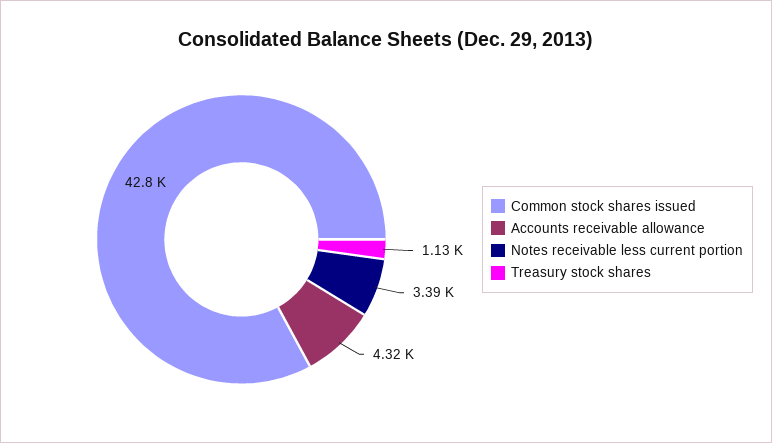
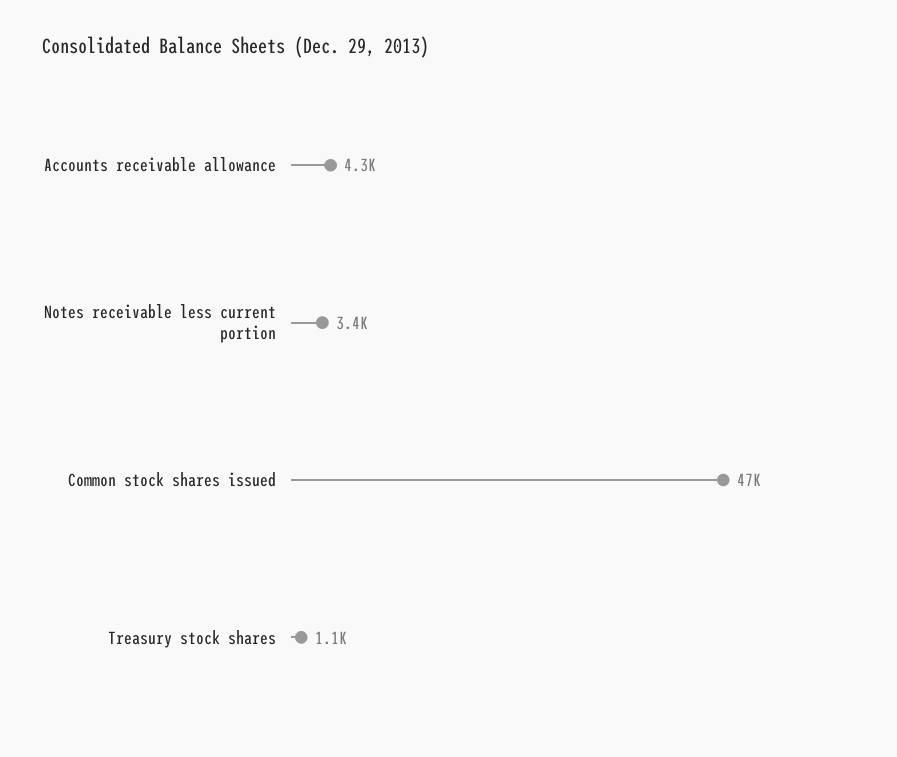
  {
-   "Common stock shares issued": 42800,
+   "Common stock shares issued": 47000,
    "Accounts receivable allowance": 4320,
    "Notes receivable less current portion": 3390,
    "Treasury stock shares": 1130
  }

